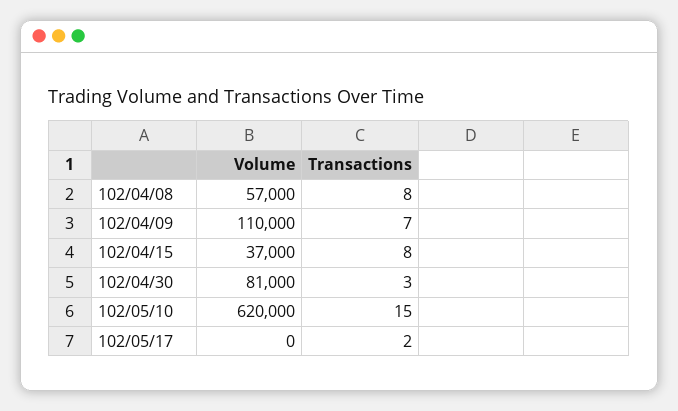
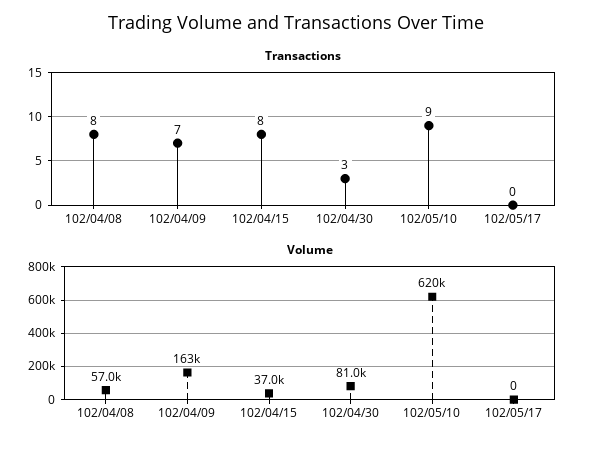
  {
    "Volume": {
      "102/04/08": 57000,
-     "102/04/09": 110000,
+     "102/04/09": 163000,
      "102/04/15": 37000,
      "102/04/30": 81000,
      "102/05/10": 620000,
      "102/05/17": 0
    },
    "Transactions": {
      "102/04/08": 8,
      "102/04/09": 7,
      "102/04/15": 8,
      "102/04/30": 3,
-     "102/05/10": 15,
+     "102/05/10": 9,
-     "102/05/17": 2
+     "102/05/17": 0
    }
  }

